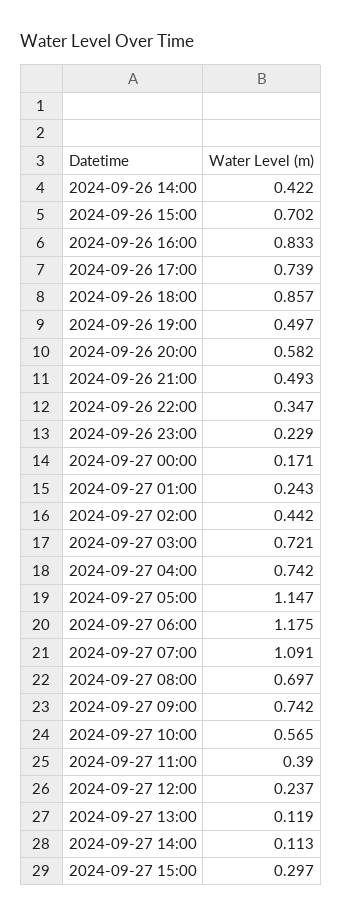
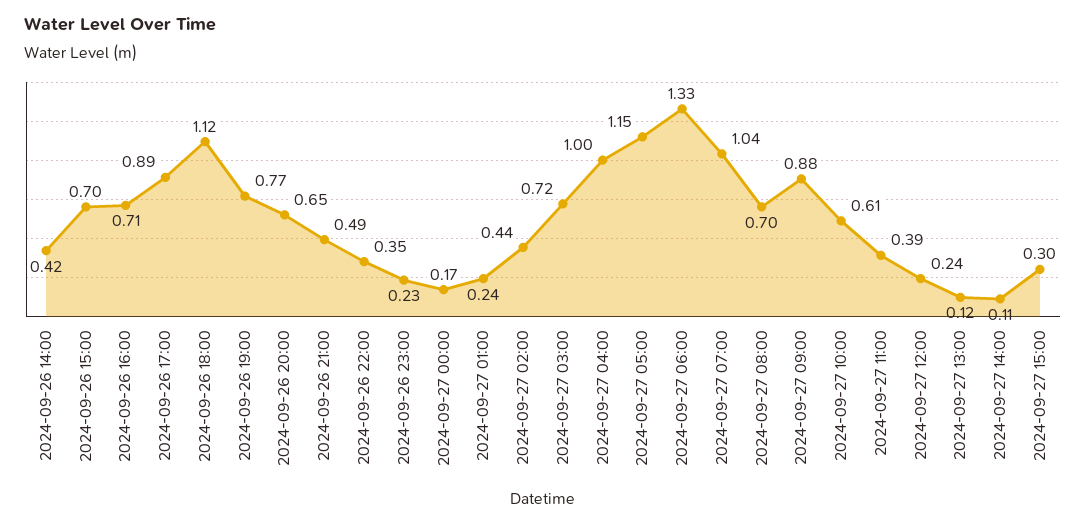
  {
    "2024-09-26 14:00": 0.422,
    "2024-09-26 15:00": 0.702,
-   "2024-09-26 16:00": 0.833,
+   "2024-09-26 16:00": 0.71,
-   "2024-09-26 17:00": 0.739,
+   "2024-09-26 17:00": 0.89,
-   "2024-09-26 18:00": 0.857,
+   "2024-09-26 18:00": 1.12,
-   "2024-09-26 19:00": 0.497,
+   "2024-09-26 19:00": 0.77,
-   "2024-09-26 20:00": 0.582,
+   "2024-09-26 20:00": 0.65,
    "2024-09-26 21:00": 0.493,
    "2024-09-26 22:00": 0.347,
    "2024-09-26 23:00": 0.229,
    "2024-09-27 00:00": 0.171,
    "2024-09-27 01:00": 0.243,
    "2024-09-27 02:00": 0.442,
    "2024-09-27 03:00": 0.721,
-   "2024-09-27 04:00": 0.742,
+   "2024-09-27 04:00": 1,
    "2024-09-27 05:00": 1.147,
-   "2024-09-27 06:00": 1.175,
+   "2024-09-27 06:00": 1.33,
-   "2024-09-27 07:00": 1.091,
+   "2024-09-27 07:00": 1.04,
    "2024-09-27 08:00": 0.697,
-   "2024-09-27 09:00": 0.742,
+   "2024-09-27 09:00": 0.88,
-   "2024-09-27 10:00": 0.565,
+   "2024-09-27 10:00": 0.61,
    "2024-09-27 11:00": 0.39,
    "2024-09-27 12:00": 0.237,
    "2024-09-27 13:00": 0.119,
    "2024-09-27 14:00": 0.113,
    "2024-09-27 15:00": 0.297
  }

